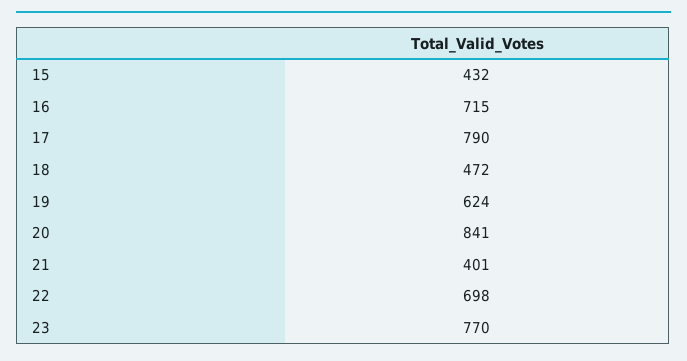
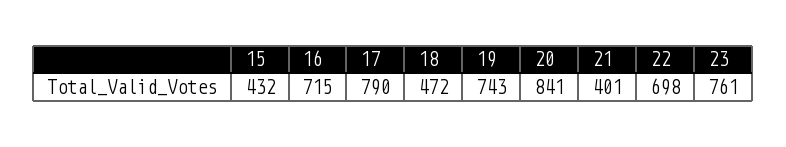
  {
    "15": 432,
    "16": 715,
    "17": 790,
    "18": 472,
-   "19": 624,
+   "19": 743,
    "20": 841,
    "21": 401,
    "22": 698,
-   "23": 770
+   "23": 761
  }

